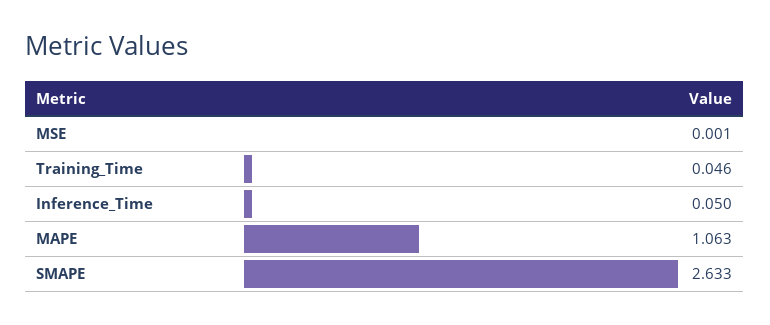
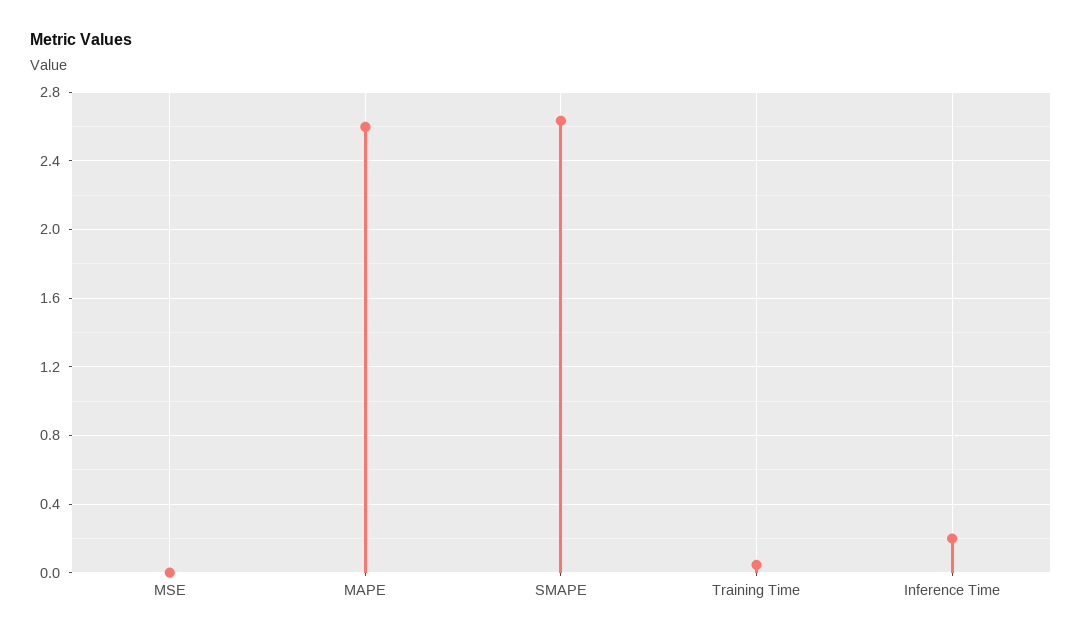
  {
    "MSE": 0.001,
    "Training_Time": 0.046,
-   "Inference_Time": 0.05,
+   "Inference_Time": 0.2,
-   "MAPE": 1.063,
+   "MAPE": 2.6,
    "SMAPE": 2.633
  }

